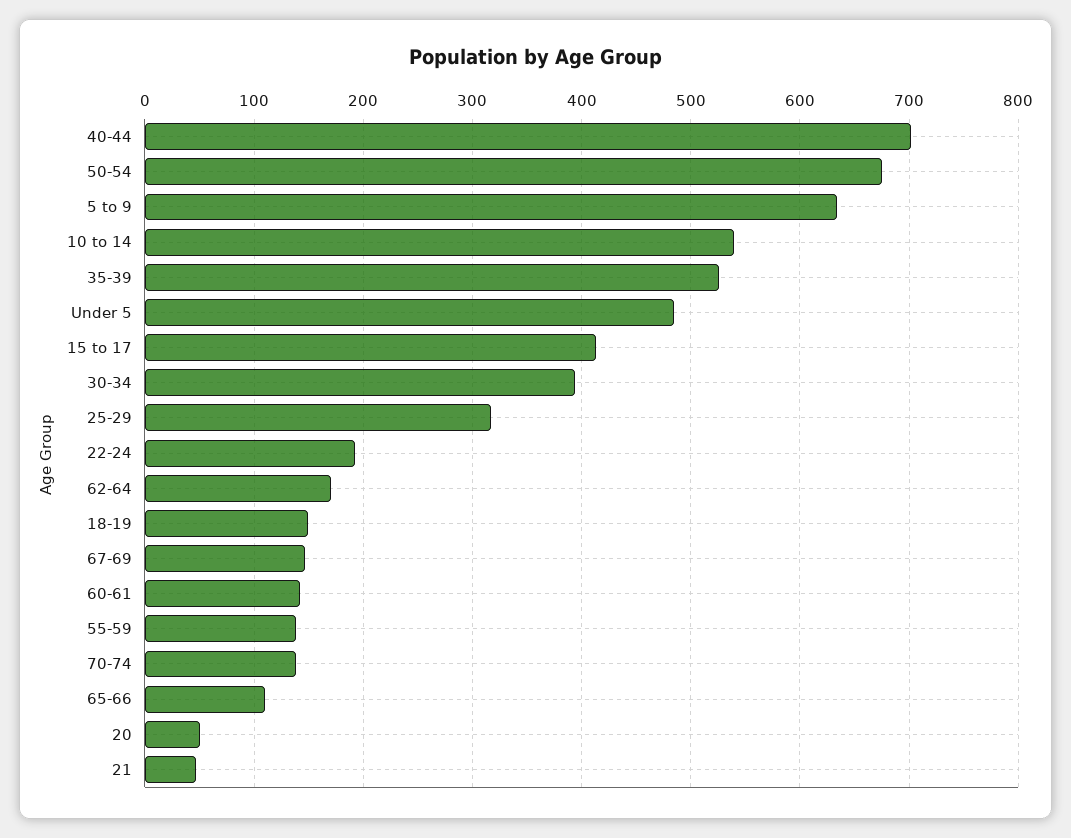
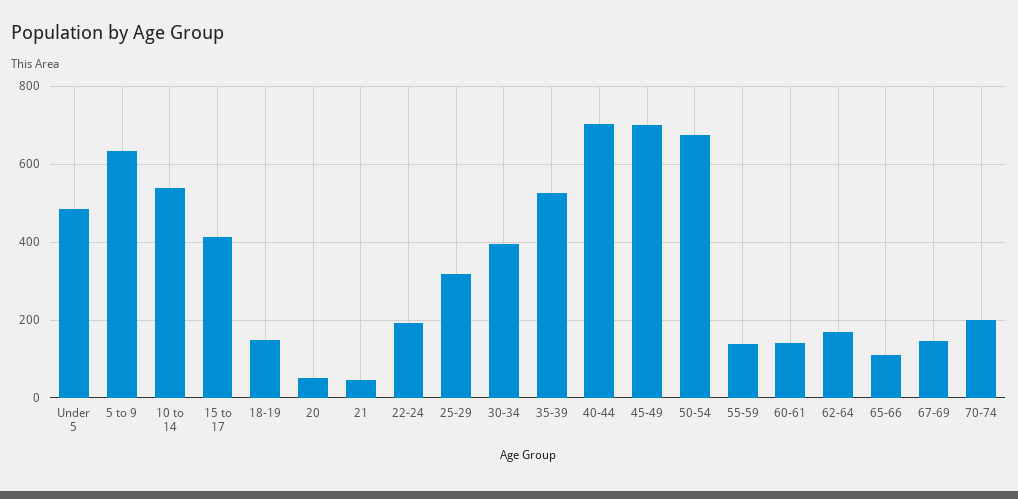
  {
    "40-44": 700,
    "50-54": 680,
    "5 to 9": 630,
    "10 to 14": 540,
    "35-39": 530,
    "Under 5": 490,
    "15 to 17": 410,
    "30-34": 390,
    "25-29": 320,
    "22-24": 190,
    "62-64": 170,
    "18-19": 150,
    "67-69": 150,
    "60-61": 140,
    "55-59": 140,
-   "70-74": 140,
+   "70-74": 200,
    "65-66": 110,
    "20": 50,
-   "21": 50
+   "21": 50,
+   "45-49": 700
  }

